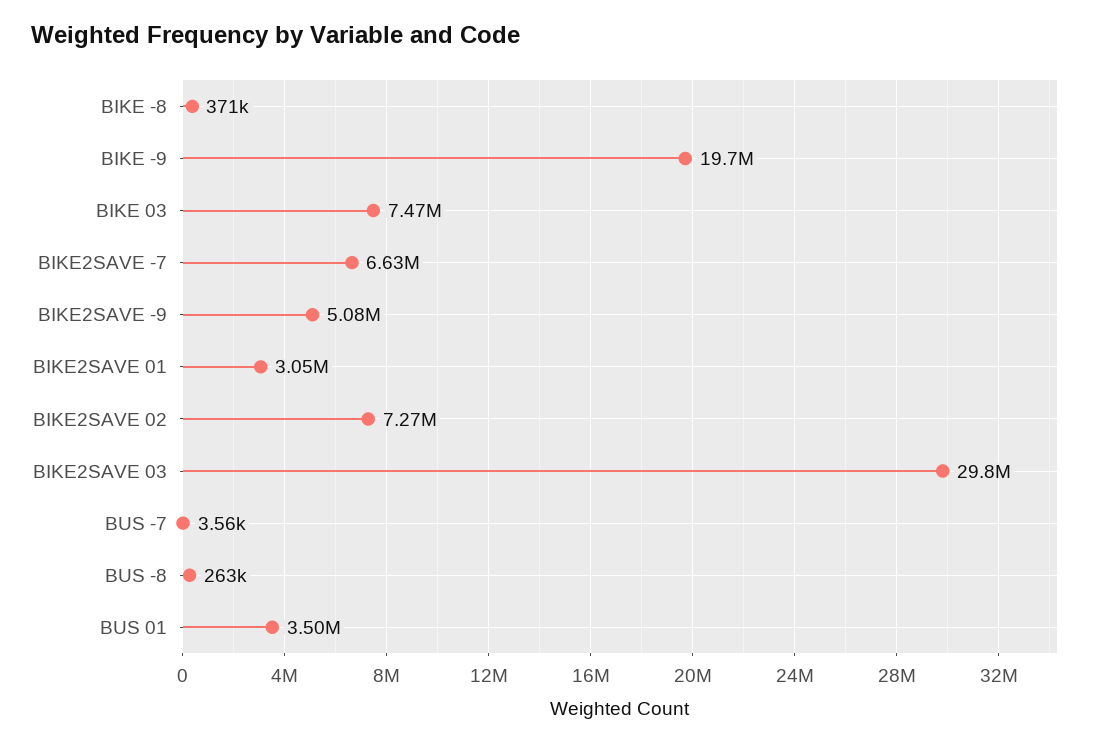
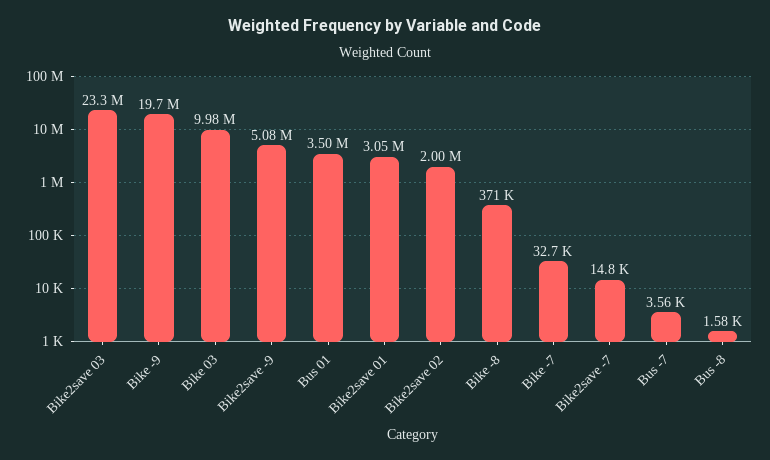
  {
    "BIKE -8": 371000,
    "BIKE -9": 19700000,
-   "BIKE 03": 7470000,
+   "BIKE 03": 9980000,
-   "BIKE2SAVE -7": 6630000,
+   "BIKE2SAVE -7": 14800,
    "BIKE2SAVE -9": 5080000,
    "BIKE2SAVE 01": 3050000,
-   "BIKE2SAVE 02": 7270000,
+   "BIKE2SAVE 02": 2000000,
-   "BIKE2SAVE 03": 29800000,
+   "BIKE2SAVE 03": 23300000,
    "BUS -7": 3560,
-   "BUS -8": 263000,
+   "BUS -8": 1580,
-   "BUS 01": 3500000
+   "BUS 01": 3500000,
+   "Bike -7": 32700
  }

